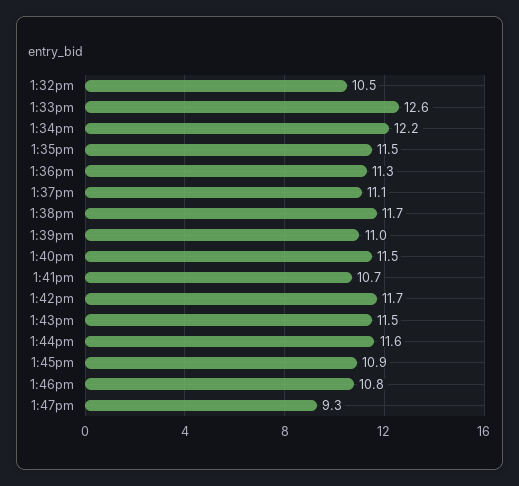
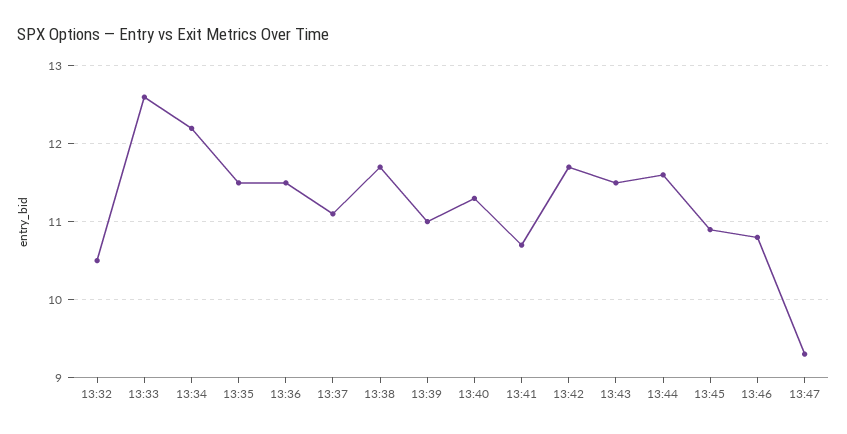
  {
    "1:32pm": 10.5,
    "1:33pm": 12.6,
    "1:34pm": 12.2,
    "1:35pm": 11.5,
-   "1:36pm": 11.3,
+   "1:36pm": 11.5,
    "1:37pm": 11.1,
    "1:38pm": 11.7,
    "1:39pm": 11,
-   "1:40pm": 11.5,
+   "1:40pm": 11.3,
    "1:41pm": 10.7,
    "1:42pm": 11.7,
    "1:43pm": 11.5,
    "1:44pm": 11.6,
    "1:45pm": 10.9,
    "1:46pm": 10.8,
    "1:47pm": 9.3
  }

